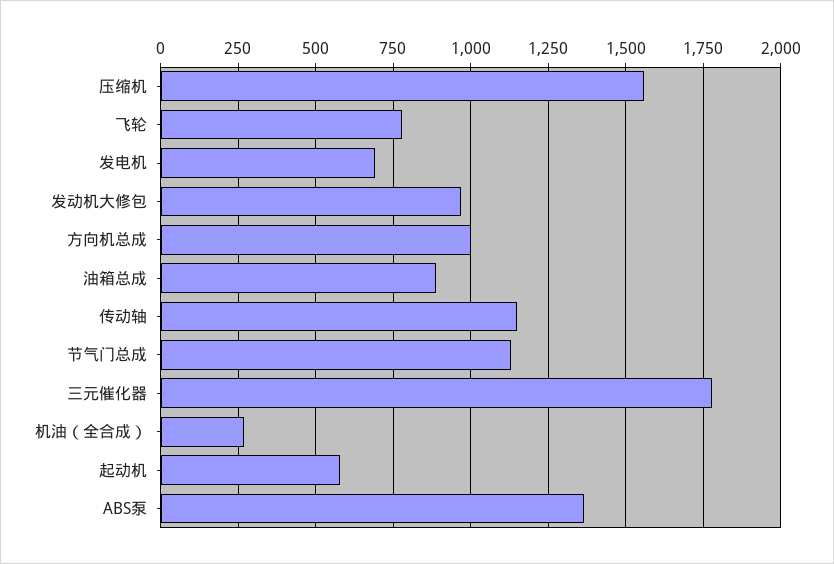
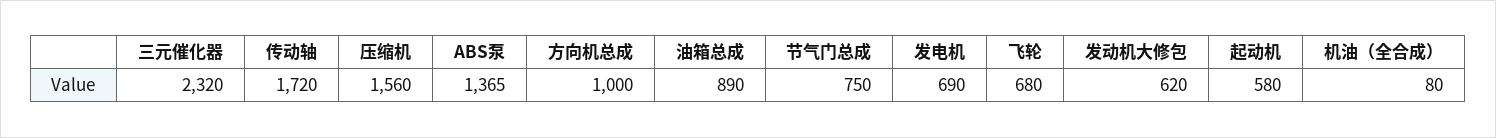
  {
    "压缩机": 1560,
-   "飞轮": 775,
+   "飞轮": 680,
    "发电机": 690,
-   "发动机大修包": 975,
+   "发动机大修包": 620,
    "方向机总成": 1000,
    "油箱总成": 890,
-   "传动轴": 1150,
+   "传动轴": 1720,
-   "节气门总成": 1125,
+   "节气门总成": 750,
-   "三元催化器": 1775,
+   "三元催化器": 2320,
-   "机油（全合成）": 275,
+   "机油（全合成）": 80,
    "起动机": 580,
    "ABS泵": 1365
  }

